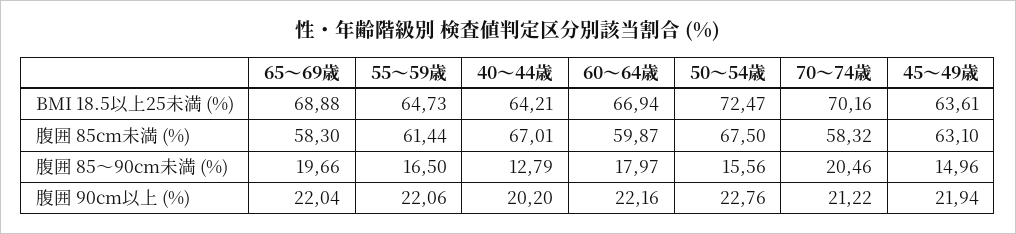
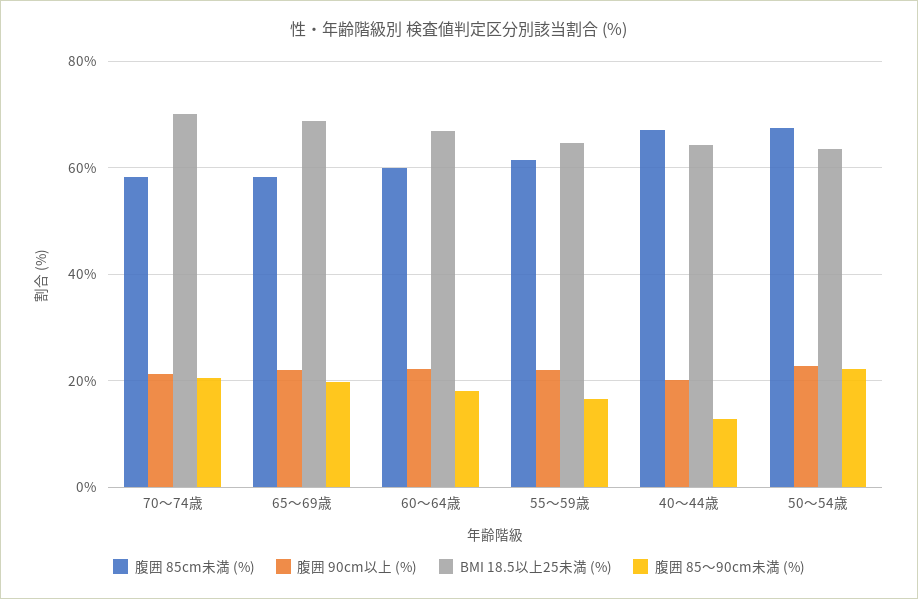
  {
    "BMI 18.5以上25未満 (%)": {
      "65～69歳": 68.88,
      "55～59歳": 64.73,
      "40～44歳": 64.21,
      "60～64歳": 66.94,
-     "50～54歳": 72.47,
+     "50～54歳": 64,
-     "70～74歳": 70.16,
+     "70～74歳": 70.16
-     "45～49歳": 63.61
    },
    "腹囲 85cm未満 (%)": {
      "65～69歳": 58.3,
      "55～59歳": 61.44,
      "40～44歳": 67.01,
      "60～64歳": 59.87,
      "50～54歳": 67.5,
-     "70～74歳": 58.32,
+     "70～74歳": 58.32
-     "45～49歳": 63.1
    },
    "腹囲 85～90cm未満 (%)": {
      "65～69歳": 19.66,
      "55～59歳": 16.5,
      "40～44歳": 12.79,
      "60～64歳": 17.97,
-     "50～54歳": 15.56,
+     "50～54歳": 22,
-     "70～74歳": 20.46,
+     "70～74歳": 20.46
-     "45～49歳": 14.96
    },
    "腹囲 90cm以上 (%)": {
      "65～69歳": 22.04,
      "55～59歳": 22.06,
      "40～44歳": 20.2,
      "60～64歳": 22.16,
      "50～54歳": 22.76,
-     "70～74歳": 21.22,
+     "70～74歳": 21.22
-     "45～49歳": 21.94
    }
  }

